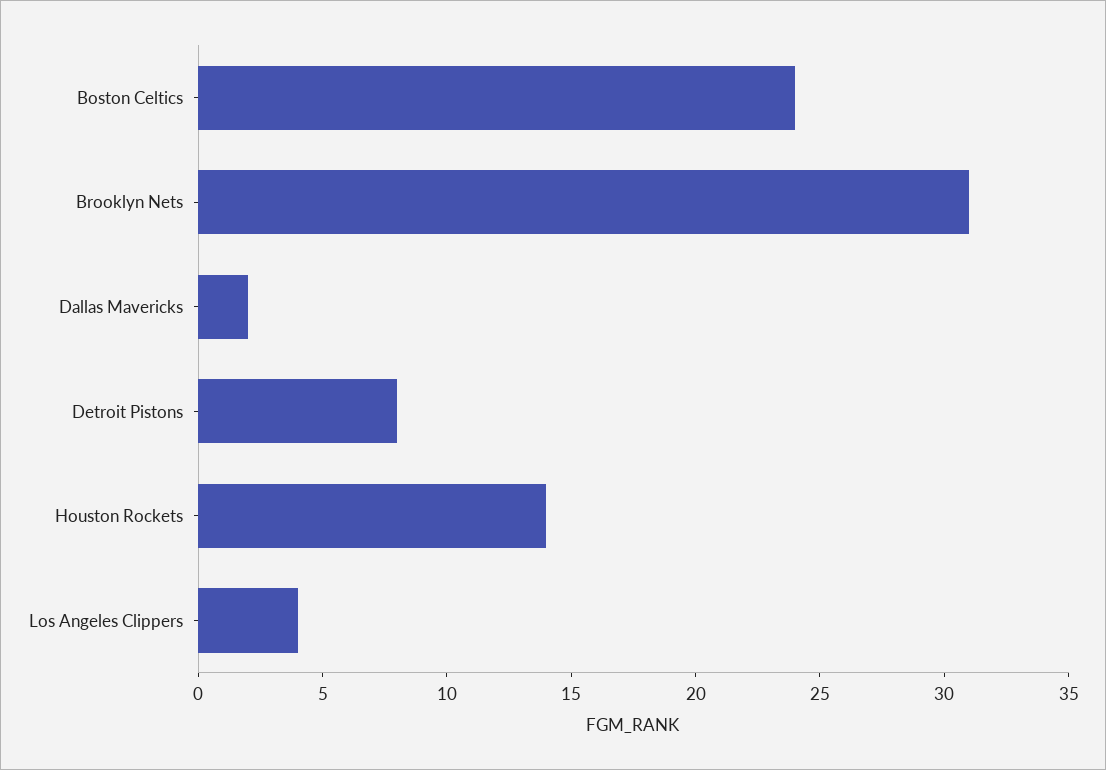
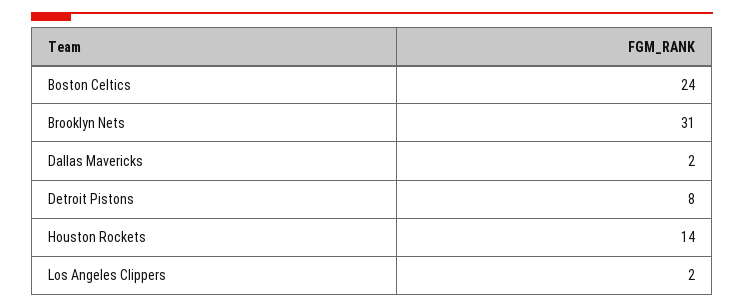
  {
    "Boston Celtics": 24,
    "Brooklyn Nets": 31,
    "Dallas Mavericks": 2,
    "Detroit Pistons": 8,
    "Houston Rockets": 14,
-   "Los Angeles Clippers": 4
+   "Los Angeles Clippers": 2
  }

